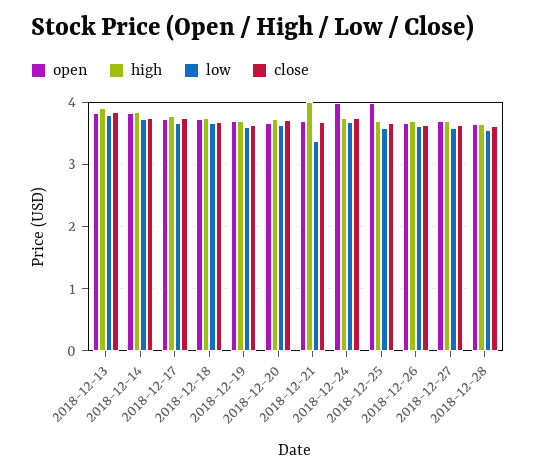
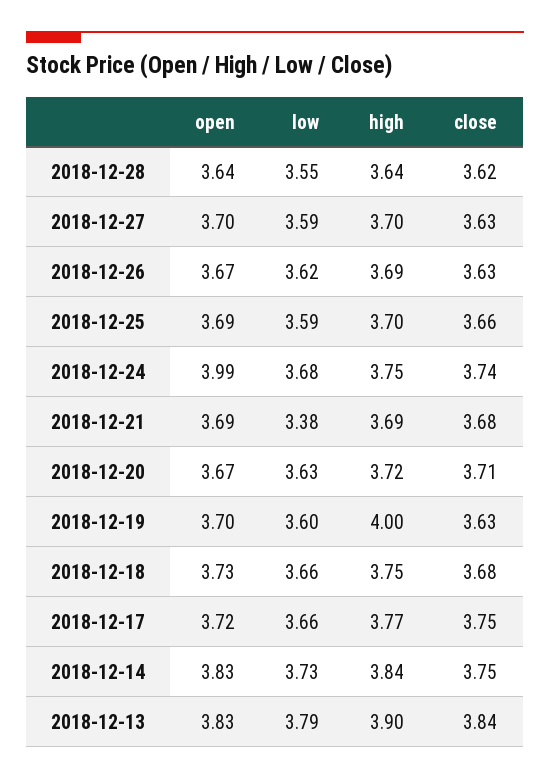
  {
    "open": {
      "2018-12-13": 3.83,
      "2018-12-14": 3.83,
      "2018-12-17": 3.72,
      "2018-12-18": 3.73,
      "2018-12-19": 3.7,
      "2018-12-20": 3.67,
      "2018-12-21": 3.69,
      "2018-12-24": 3.99,
-     "2018-12-25": 4,
+     "2018-12-25": 3.69,
      "2018-12-26": 3.67,
      "2018-12-27": 3.7,
      "2018-12-28": 3.64
    },
    "high": {
      "2018-12-13": 3.9,
      "2018-12-14": 3.84,
      "2018-12-17": 3.77,
      "2018-12-18": 3.75,
-     "2018-12-19": 3.7,
+     "2018-12-19": 4,
      "2018-12-20": 3.72,
-     "2018-12-21": 4,
+     "2018-12-21": 3.69,
      "2018-12-24": 3.75,
      "2018-12-25": 3.7,
      "2018-12-26": 3.69,
      "2018-12-27": 3.7,
      "2018-12-28": 3.64
    },
    "low": {
      "2018-12-13": 3.79,
      "2018-12-14": 3.73,
      "2018-12-17": 3.66,
      "2018-12-18": 3.66,
      "2018-12-19": 3.6,
      "2018-12-20": 3.63,
      "2018-12-21": 3.38,
      "2018-12-24": 3.68,
      "2018-12-25": 3.59,
      "2018-12-26": 3.62,
      "2018-12-27": 3.59,
      "2018-12-28": 3.55
    },
    "close": {
      "2018-12-13": 3.84,
      "2018-12-14": 3.75,
      "2018-12-17": 3.75,
      "2018-12-18": 3.68,
      "2018-12-19": 3.63,
      "2018-12-20": 3.71,
      "2018-12-21": 3.68,
      "2018-12-24": 3.74,
      "2018-12-25": 3.66,
      "2018-12-26": 3.63,
      "2018-12-27": 3.63,
      "2018-12-28": 3.62
    }
  }

